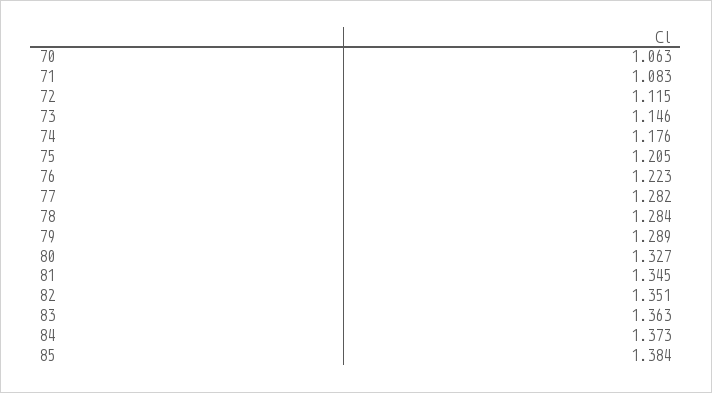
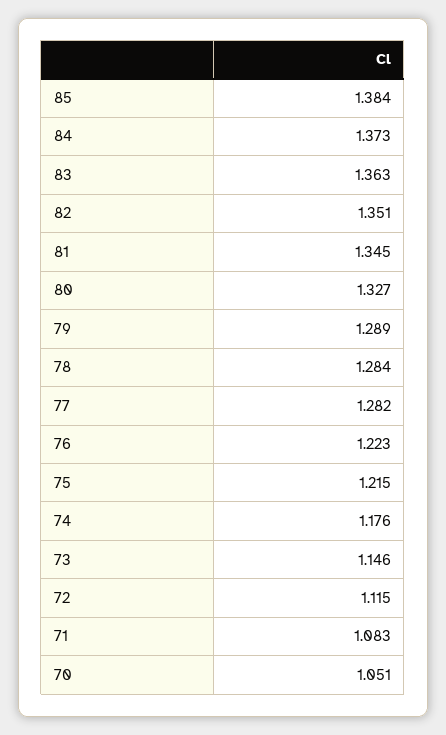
  {
-   "70": 1.063,
+   "70": 1.051,
    "71": 1.083,
    "72": 1.115,
    "73": 1.146,
    "74": 1.176,
-   "75": 1.205,
+   "75": 1.215,
    "76": 1.223,
    "77": 1.282,
    "78": 1.284,
    "79": 1.289,
    "80": 1.327,
    "81": 1.345,
    "82": 1.351,
    "83": 1.363,
    "84": 1.373,
    "85": 1.384
  }

